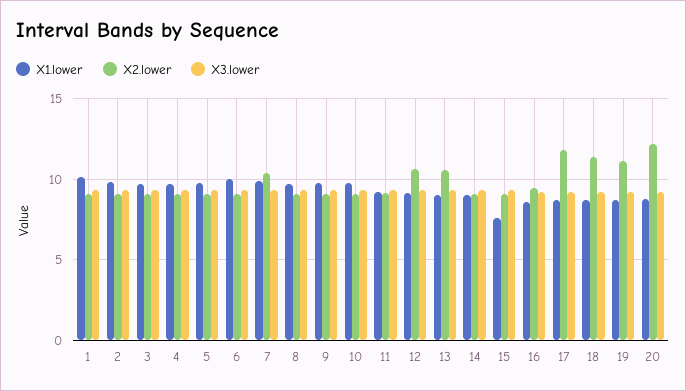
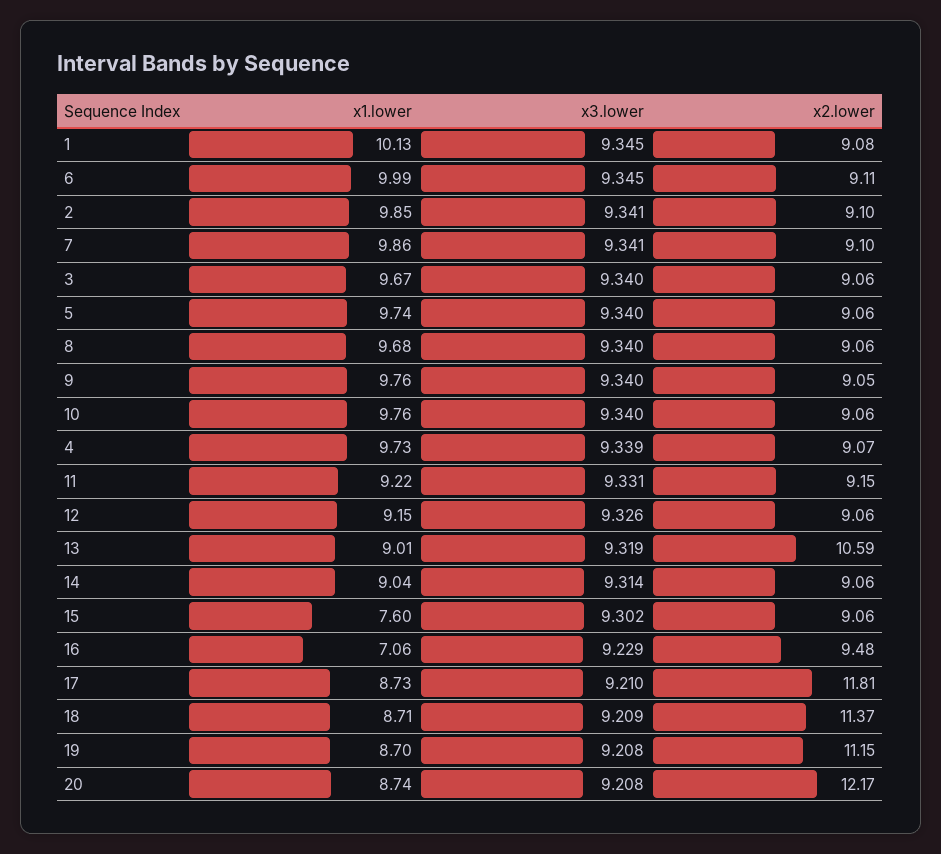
  {
    "X1.lower": {
      "1": 10.13,
      "2": 9.85,
      "3": 9.67,
      "4": 9.73,
      "5": 9.74,
      "6": 9.99,
      "7": 9.86,
      "8": 9.68,
      "9": 9.76,
      "10": 9.76,
      "11": 9.22,
      "12": 9.15,
      "13": 9.01,
      "14": 9.04,
      "15": 7.6,
-     "16": 8.5,
+     "16": 7.06,
      "17": 8.73,
      "18": 8.71,
      "19": 8.7,
      "20": 8.74
    },
    "X2.lower": {
      "1": 9.08,
      "2": 9.1,
      "3": 9.06,
      "4": 9.07,
      "5": 9.06,
      "6": 9.11,
-     "7": 10.5,
+     "7": 9.1,
      "8": 9.06,
      "9": 9.05,
      "10": 9.06,
      "11": 9.15,
-     "12": 10.5,
+     "12": 9.06,
      "13": 10.59,
      "14": 9.06,
      "15": 9.06,
      "16": 9.48,
      "17": 11.81,
      "18": 11.37,
      "19": 11.15,
      "20": 12.17
    },
    "X3.lower": {
      "1": 9.345,
      "2": 9.341,
      "3": 9.34,
      "4": 9.339,
      "5": 9.34,
      "6": 9.345,
      "7": 9.341,
      "8": 9.34,
      "9": 9.34,
      "10": 9.34,
      "11": 9.331,
      "12": 9.326,
      "13": 9.319,
      "14": 9.314,
      "15": 9.302,
      "16": 9.229,
      "17": 9.21,
      "18": 9.209,
      "19": 9.208,
      "20": 9.208
    }
  }

